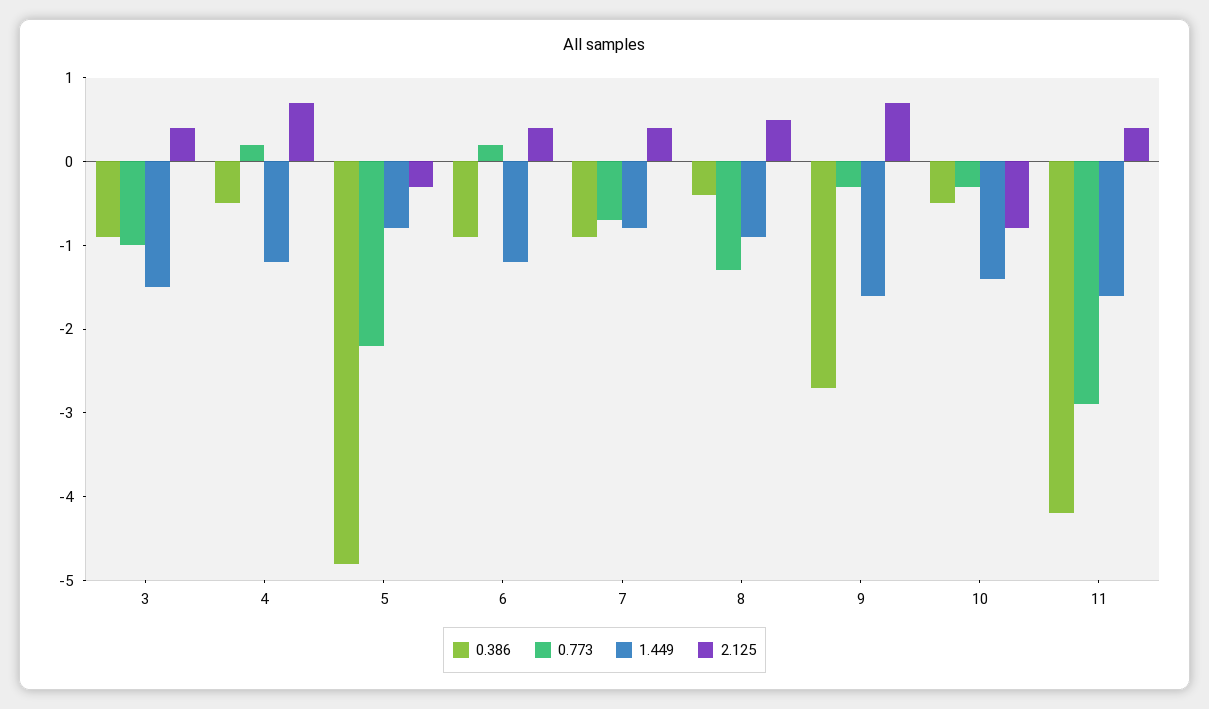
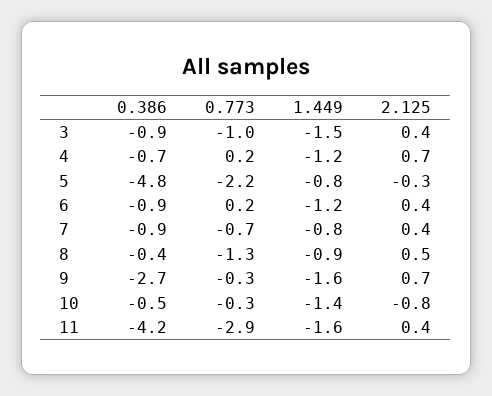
  {
    "0.386": {
      "3": -0.9,
-     "4": -0.5,
+     "4": -0.7,
      "5": -4.8,
      "6": -0.9,
      "7": -0.9,
      "8": -0.4,
      "9": -2.7,
      "10": -0.5,
      "11": -4.2
    },
    "0.773": {
      "3": -1,
      "4": 0.2,
      "5": -2.2,
      "6": 0.2,
      "7": -0.7,
      "8": -1.3,
      "9": -0.3,
      "10": -0.3,
      "11": -2.9
    },
    "1.449": {
      "3": -1.5,
      "4": -1.2,
      "5": -0.8,
      "6": -1.2,
      "7": -0.8,
      "8": -0.9,
      "9": -1.6,
      "10": -1.4,
      "11": -1.6
    },
    "2.125": {
      "3": 0.4,
      "4": 0.7,
      "5": -0.3,
      "6": 0.4,
      "7": 0.4,
      "8": 0.5,
      "9": 0.7,
      "10": -0.8,
      "11": 0.4
    }
  }

